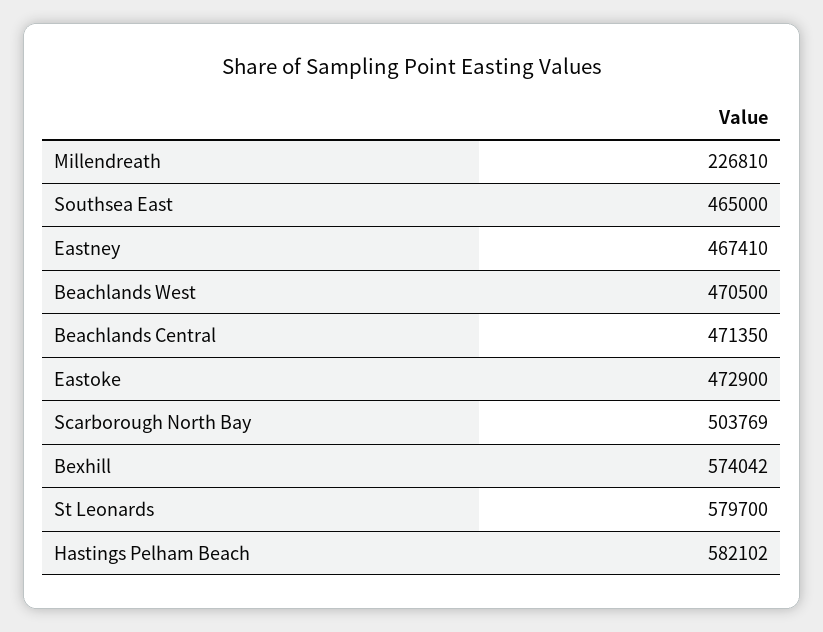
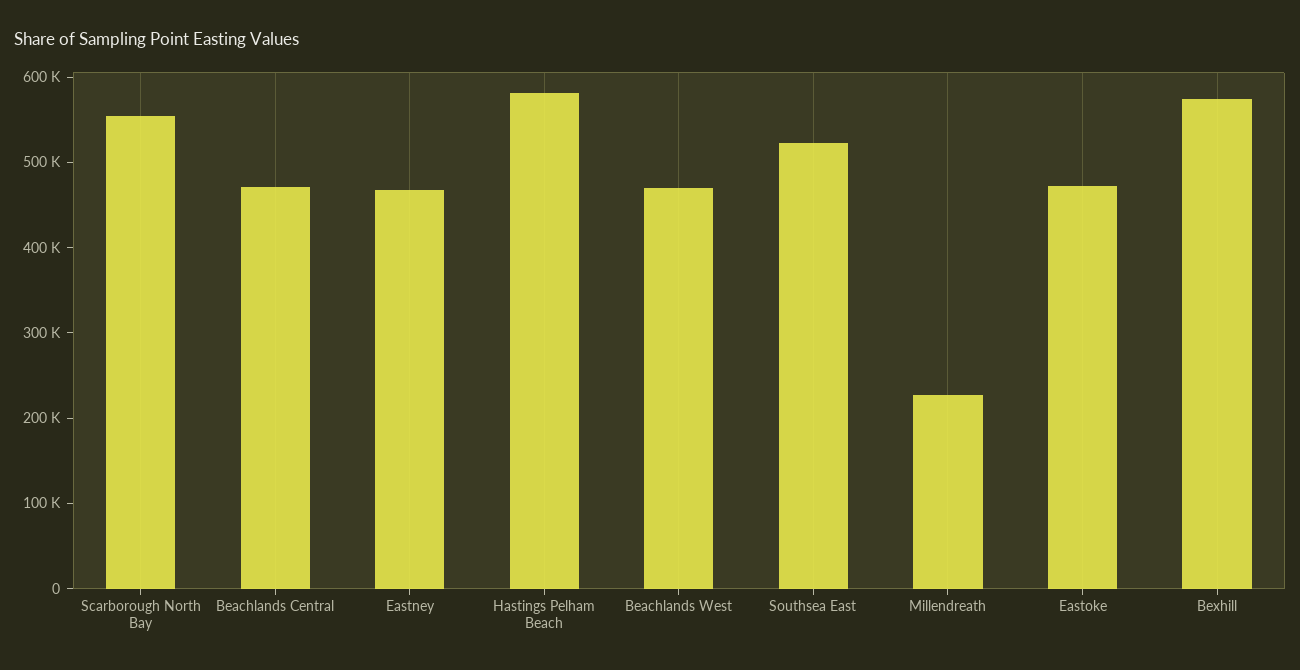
  {
    "Millendreath": 226810,
-   "Southsea East": 465000,
+   "Southsea East": 520000,
    "Eastney": 467410,
    "Beachlands West": 470500,
    "Beachlands Central": 471350,
    "Eastoke": 472900,
-   "Scarborough North Bay": 503769,
+   "Scarborough North Bay": 560000,
    "Bexhill": 574042,
-   "St Leonards": 579700,
    "Hastings Pelham Beach": 582102
  }

